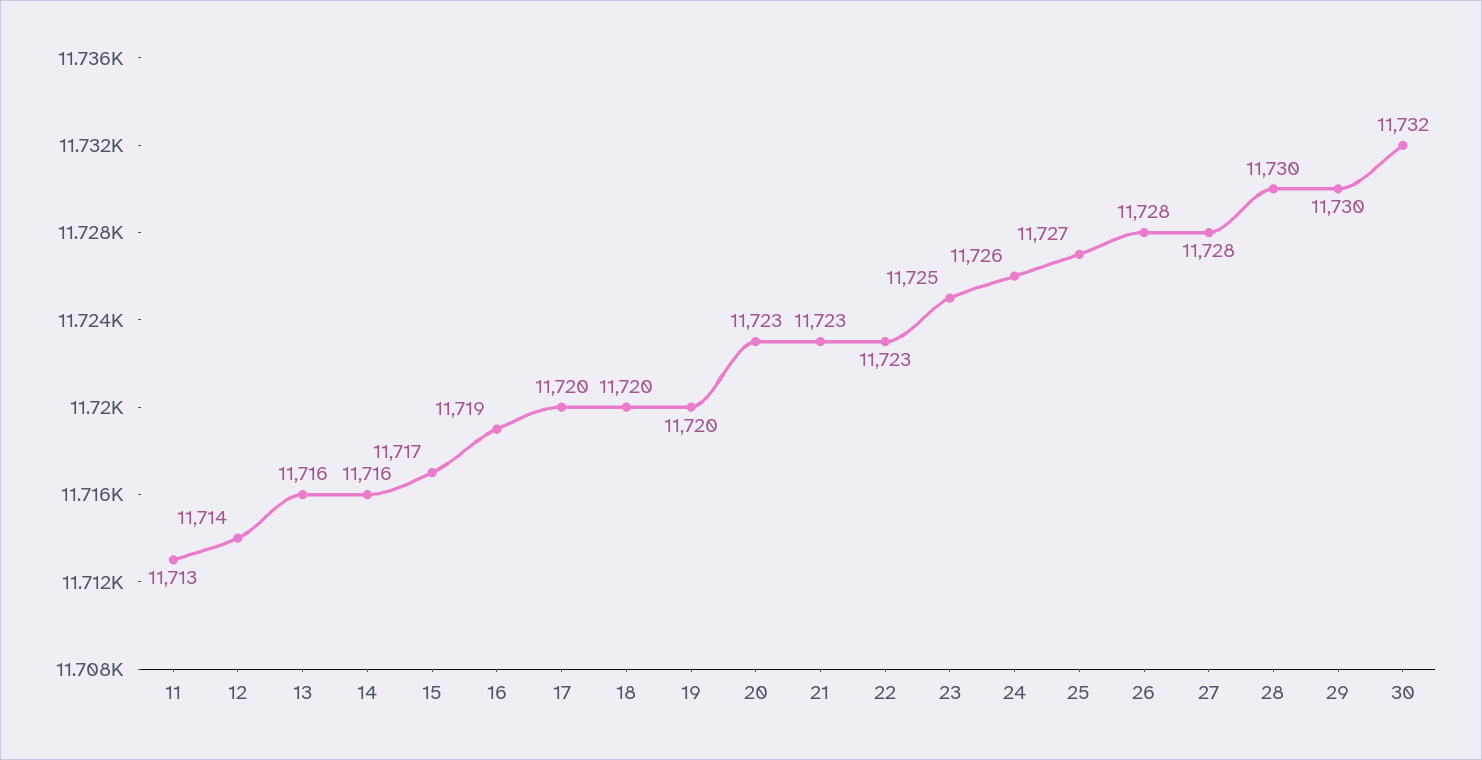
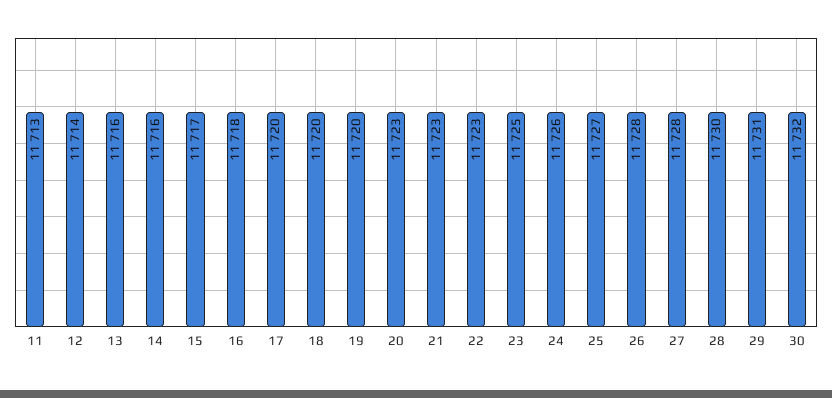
  {
    "11": 11713,
    "12": 11714,
    "13": 11716,
    "14": 11716,
    "15": 11717,
-   "16": 11719,
+   "16": 11718,
    "17": 11720,
    "18": 11720,
    "19": 11720,
    "20": 11723,
    "21": 11723,
    "22": 11723,
    "23": 11725,
    "24": 11726,
    "25": 11727,
    "26": 11728,
    "27": 11728,
    "28": 11730,
-   "29": 11730,
+   "29": 11731,
    "30": 11732
  }

